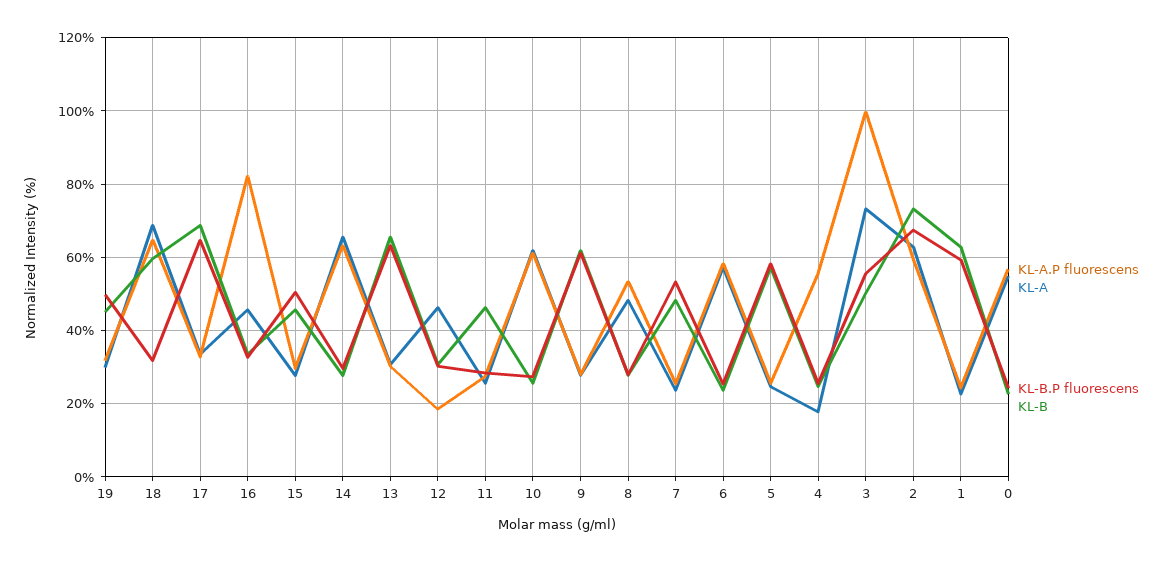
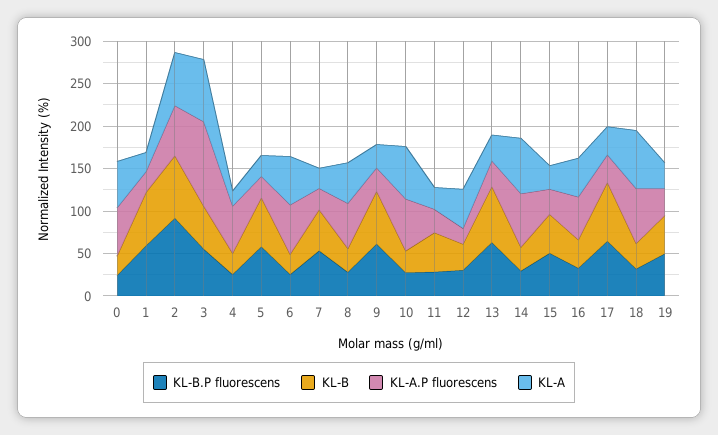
  {
    "KL-A.P fluorescens": {
      "19": 32,
      "18": 64,
      "17": 32,
-     "16": 82,
+     "16": 50,
      "15": 30,
      "14": 64,
      "13": 30,
      "12": 18,
      "11": 28,
      "10": 62,
      "9": 28,
      "8": 54,
      "7": 26,
      "6": 58,
      "5": 26,
      "4": 56,
      "3": 100,
      "2": 60,
      "1": 24,
      "0": 56
    },
    "KL-A": {
      "19": 30,
      "18": 68,
      "17": 34,
      "16": 46,
      "15": 28,
      "14": 66,
      "13": 30,
      "12": 46,
      "11": 26,
      "10": 62,
      "9": 28,
      "8": 48,
      "7": 24,
      "6": 58,
      "5": 24,
      "4": 18,
      "3": 74,
      "2": 62,
      "1": 22,
      "0": 54
    },
    "KL-B.P fluorescens": {
      "19": 50,
      "18": 32,
      "17": 64,
      "16": 32,
      "15": 50,
      "14": 30,
      "13": 64,
      "12": 30,
      "11": 28,
      "10": 28,
      "9": 62,
      "8": 28,
      "7": 54,
      "6": 26,
      "5": 58,
      "4": 26,
      "3": 56,
-     "2": 68,
+     "2": 90,
      "1": 60,
      "0": 24
    },
    "KL-B": {
      "19": 46,
-     "18": 60,
+     "18": 30,
      "17": 68,
      "16": 34,
      "15": 46,
      "14": 28,
      "13": 66,
      "12": 30,
      "11": 46,
      "10": 26,
      "9": 62,
      "8": 28,
      "7": 48,
      "6": 24,
      "5": 58,
      "4": 24,
      "3": 50,
      "2": 74,
      "1": 62,
      "0": 22
    }
  }

